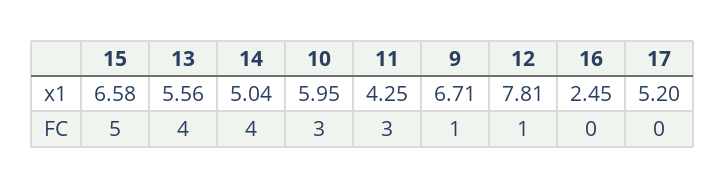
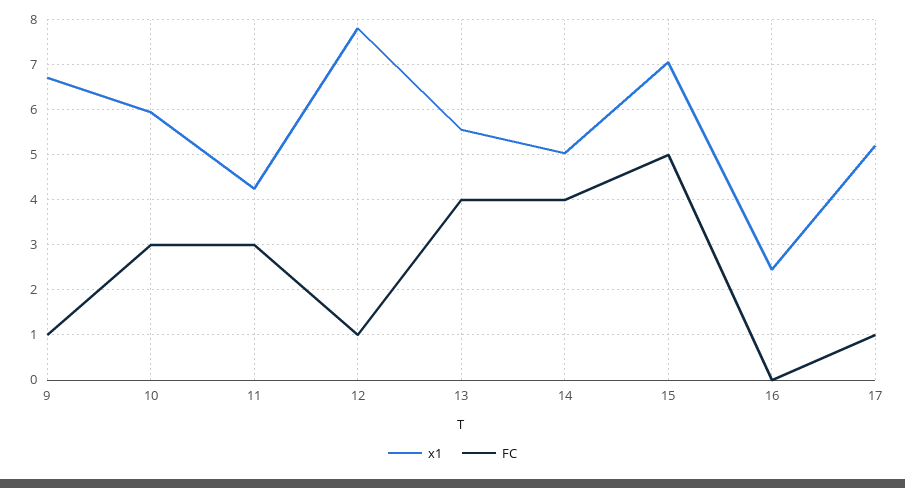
  {
    "x1": {
-     "15": 6.58,
+     "15": 7,
      "13": 5.56,
      "14": 5.04,
      "10": 5.95,
      "11": 4.25,
      "9": 6.71,
      "12": 7.81,
      "16": 2.45,
      "17": 5.2
    },
    "FC": {
      "15": 5,
      "13": 4,
      "14": 4,
      "10": 3,
      "11": 3,
      "9": 1,
      "12": 1,
      "16": 0,
-     "17": 0
+     "17": 1
    }
  }

